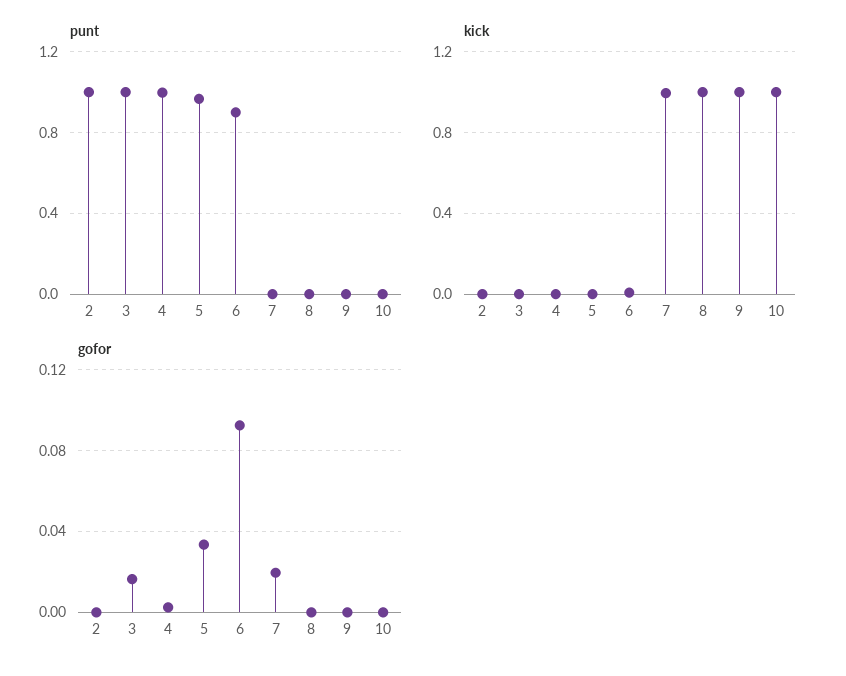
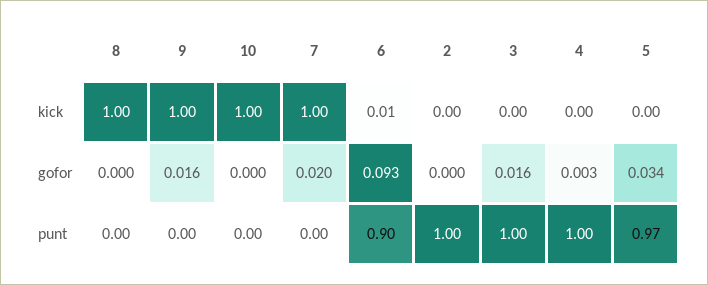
  {
    "punt": {
      "2": 1,
      "3": 1,
      "4": 1,
      "5": 0.97,
      "6": 0.9,
      "7": 0,
      "8": 0,
      "9": 0,
      "10": 0
    },
    "kick": {
      "2": 0,
      "3": 0,
      "4": 0,
      "5": 0,
      "6": 0.01,
      "7": 1,
      "8": 1,
      "9": 1,
      "10": 1
    },
    "gofor": {
      "2": 0,
      "3": 0.016,
      "4": 0.003,
      "5": 0.034,
      "6": 0.093,
      "7": 0.02,
      "8": 0,
-     "9": 0,
+     "9": 0.016,
      "10": 0
    }
  }

